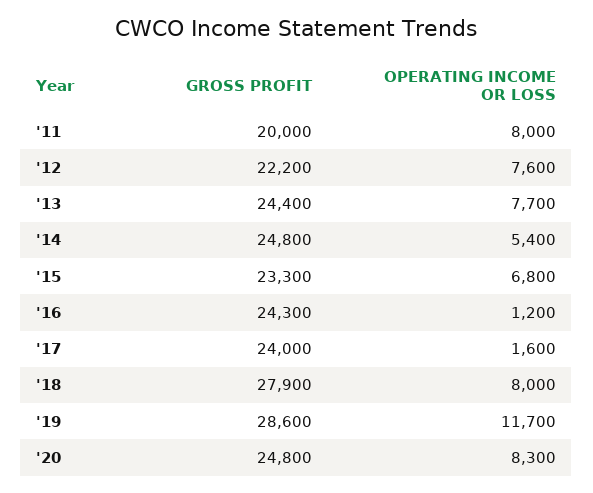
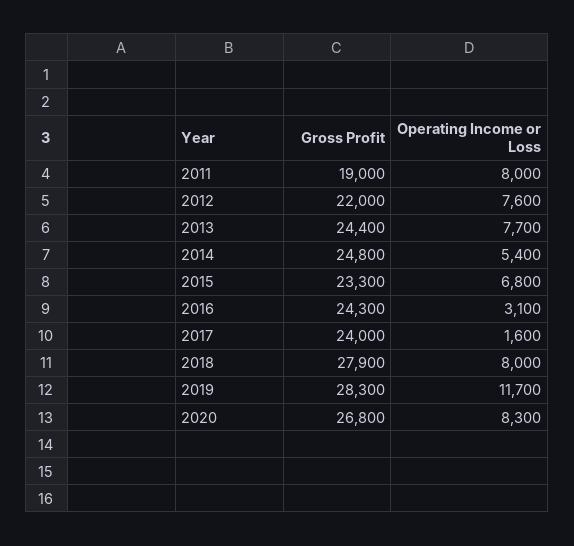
  {
    "GROSS PROFIT": {
-     "'11": 20000,
+     "'11": 19000,
-     "'12": 22200,
+     "'12": 22000,
      "'13": 24400,
      "'14": 24800,
      "'15": 23300,
      "'16": 24300,
      "'17": 24000,
      "'18": 27900,
-     "'19": 28600,
+     "'19": 28300,
-     "'20": 24800
+     "'20": 26800
    },
    "OPERATING INCOME OR LOSS": {
      "'11": 8000,
      "'12": 7600,
      "'13": 7700,
      "'14": 5400,
      "'15": 6800,
-     "'16": 1200,
+     "'16": 3100,
      "'17": 1600,
      "'18": 8000,
      "'19": 11700,
      "'20": 8300
    }
  }

